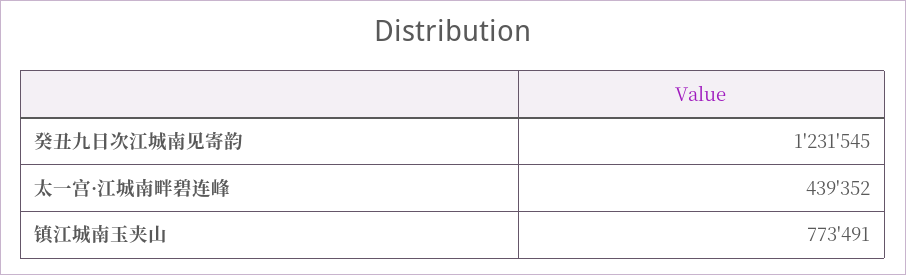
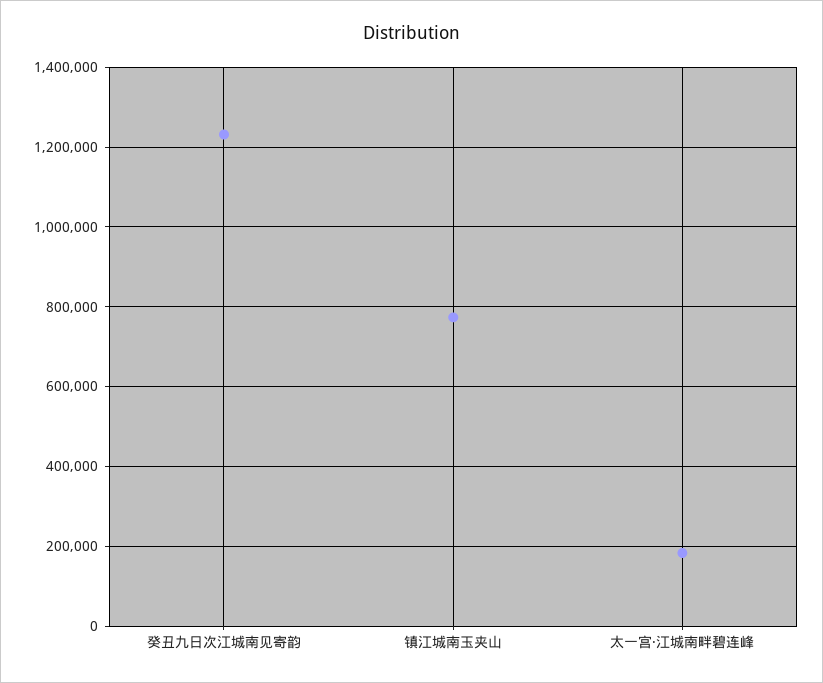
  {
    "癸丑九日次江城南见寄韵": 1231545,
-   "太一宫·江城南畔碧连峰": 439352,
+   "太一宫·江城南畔碧连峰": 180000,
    "镇江城南玉夹山": 773491
  }

